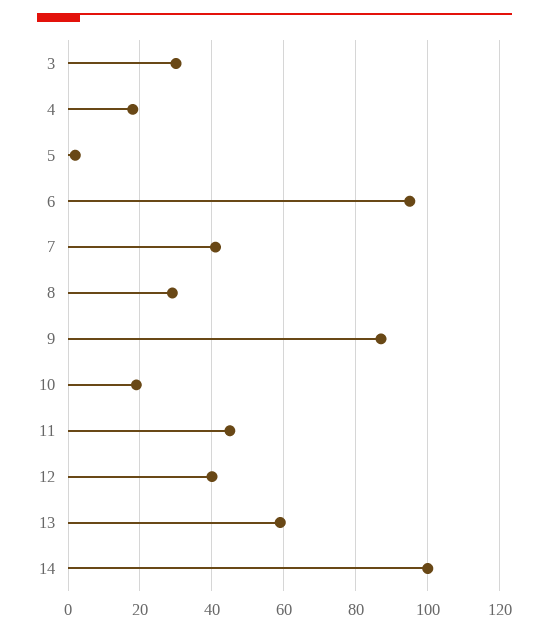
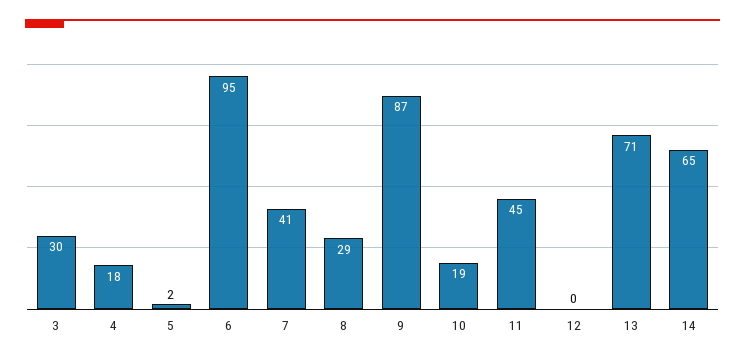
  {
    "3": 30,
    "4": 18,
    "5": 2,
    "6": 95,
    "7": 41,
    "8": 29,
    "9": 87,
    "10": 19,
    "11": 45,
-   "12": 40,
+   "12": 0,
-   "13": 60,
+   "13": 71,
-   "14": 100
+   "14": 65
  }

